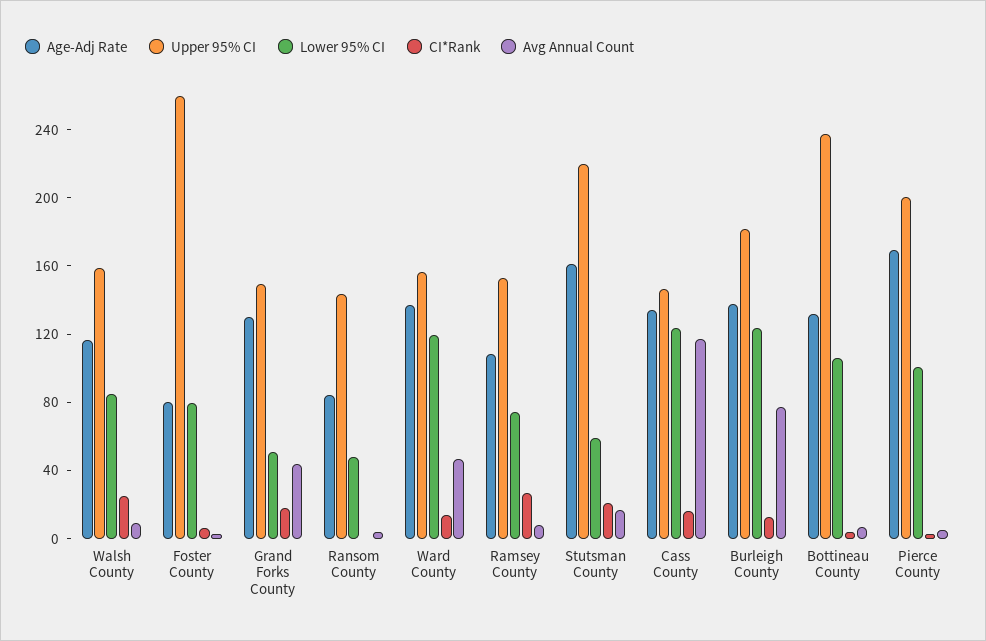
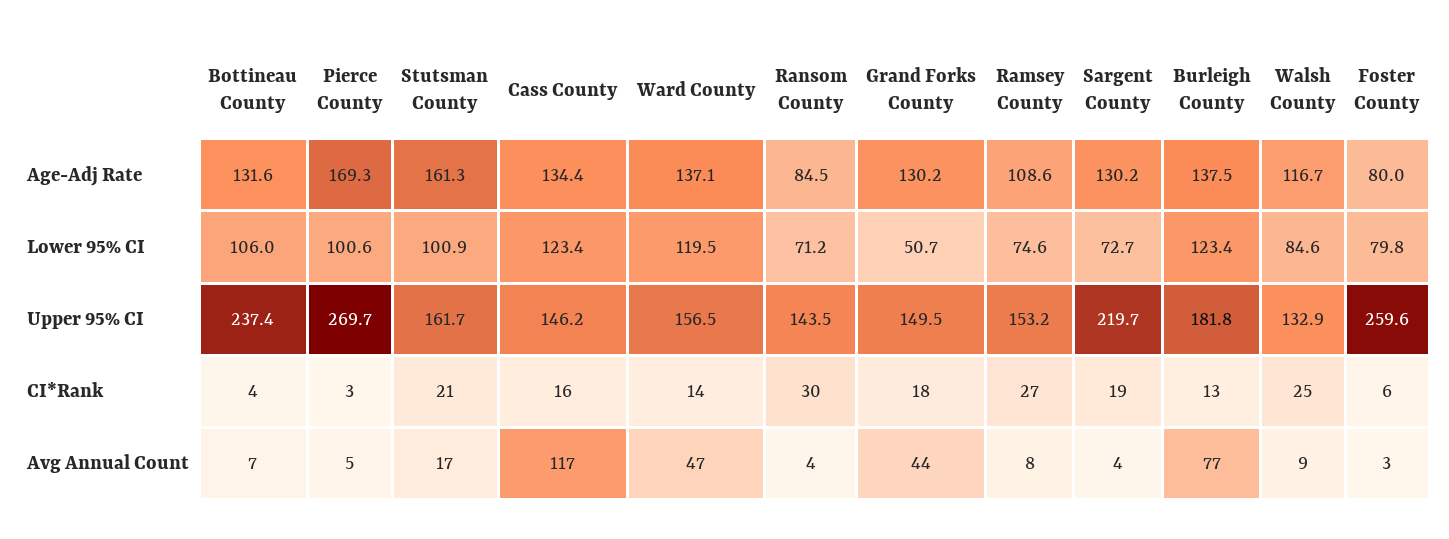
  {
    "Age-Adj Rate": {
      "Walsh County": 116.7,
      "Foster County": 80,
      "Grand Forks County": 130.2,
      "Ransom County": 84.5,
      "Ward County": 137.1,
      "Ramsey County": 108.6,
      "Stutsman County": 161.3,
      "Cass County": 134.4,
      "Burleigh County": 137.5,
      "Bottineau County": 131.6,
-     "Pierce County": 169.3
+     "Pierce County": 169.3,
+     "Sargent County": 130.2
    },
    "Upper 95% CI": {
-     "Walsh County": 160,
+     "Walsh County": 132.9,
      "Foster County": 259.6,
      "Grand Forks County": 149.5,
      "Ransom County": 143.5,
      "Ward County": 156.5,
      "Ramsey County": 153.2,
-     "Stutsman County": 220,
+     "Stutsman County": 161.7,
      "Cass County": 146.2,
      "Burleigh County": 181.8,
      "Bottineau County": 237.4,
-     "Pierce County": 200
+     "Pierce County": 269.7,
+     "Sargent County": 219.7
    },
    "Lower 95% CI": {
      "Walsh County": 84.6,
      "Foster County": 79.8,
      "Grand Forks County": 50.7,
-     "Ransom County": 50,
+     "Ransom County": 71.2,
      "Ward County": 119.5,
      "Ramsey County": 74.6,
-     "Stutsman County": 60,
+     "Stutsman County": 100.9,
      "Cass County": 123.4,
      "Burleigh County": 123.4,
      "Bottineau County": 106,
-     "Pierce County": 100.6
+     "Pierce County": 100.6,
+     "Sargent County": 72.7
    },
    "CI*Rank": {
      "Walsh County": 25,
      "Foster County": 6,
      "Grand Forks County": 18,
-     "Ransom County": 0,
+     "Ransom County": 30,
      "Ward County": 14,
      "Ramsey County": 27,
      "Stutsman County": 21,
      "Cass County": 16,
      "Burleigh County": 13,
      "Bottineau County": 4,
-     "Pierce County": 3
+     "Pierce County": 3,
+     "Sargent County": 19
    },
    "Avg Annual Count": {
      "Walsh County": 9,
      "Foster County": 3,
      "Grand Forks County": 44,
      "Ransom County": 4,
      "Ward County": 47,
      "Ramsey County": 8,
      "Stutsman County": 17,
      "Cass County": 117,
      "Burleigh County": 77,
      "Bottineau County": 7,
-     "Pierce County": 5
+     "Pierce County": 5,
+     "Sargent County": 4
    }
  }

